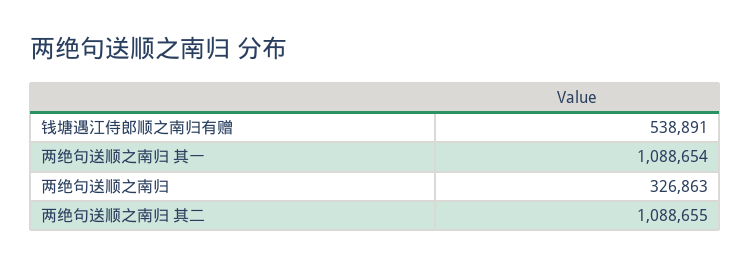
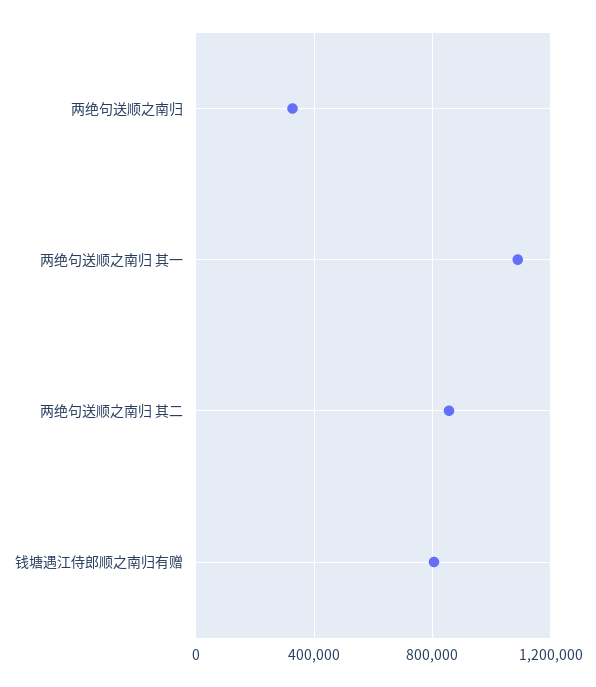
  {
-   "钱塘遇江侍郎顺之南归有赠": 538891,
+   "钱塘遇江侍郎顺之南归有赠": 800000,
    "两绝句送顺之南归 其一": 1088654,
    "两绝句送顺之南归": 326863,
-   "两绝句送顺之南归 其二": 1088655
+   "两绝句送顺之南归 其二": 850000
  }

